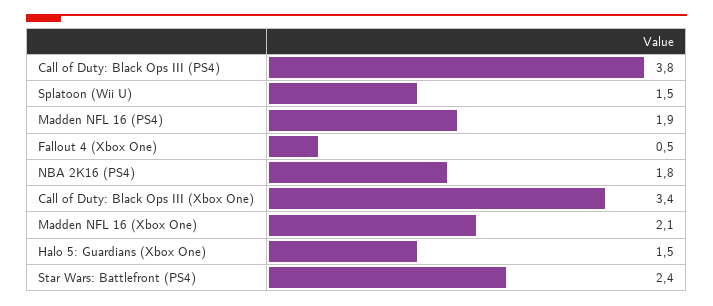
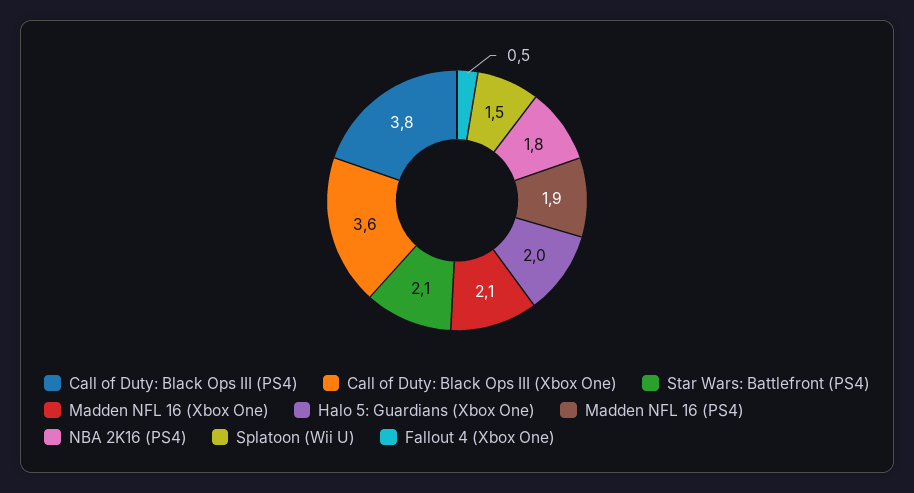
  {
    "Call of Duty: Black Ops III (PS4)": 3.8,
    "Splatoon (Wii U)": 1.5,
    "Madden NFL 16 (PS4)": 1.9,
    "Fallout 4 (Xbox One)": 0.5,
    "NBA 2K16 (PS4)": 1.8,
-   "Call of Duty: Black Ops III (Xbox One)": 3.4,
+   "Call of Duty: Black Ops III (Xbox One)": 3.6,
    "Madden NFL 16 (Xbox One)": 2.1,
-   "Halo 5: Guardians (Xbox One)": 1.5,
+   "Halo 5: Guardians (Xbox One)": 2,
-   "Star Wars: Battlefront (PS4)": 2.4
+   "Star Wars: Battlefront (PS4)": 2.1
  }

